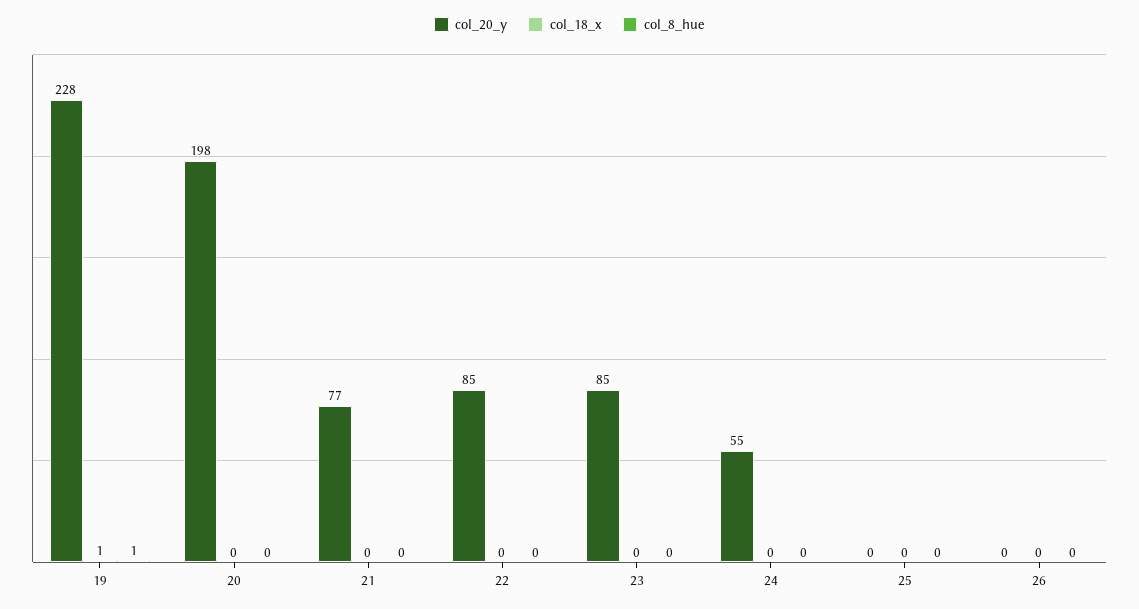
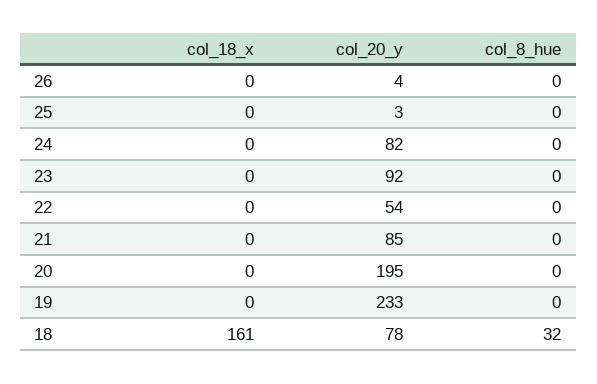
  {
    "col_20_y": {
-     "19": 228,
+     "19": 233,
-     "20": 198,
+     "20": 195,
-     "21": 77,
+     "21": 85,
-     "22": 85,
+     "22": 54,
-     "23": 85,
+     "23": 92,
-     "24": 55,
+     "24": 82,
-     "25": 0,
+     "25": 3,
-     "26": 0
+     "26": 4,
+     "18": 78
    },
    "col_18_x": {
-     "19": 1,
+     "19": 0,
      "20": 0,
      "21": 0,
      "22": 0,
      "23": 0,
      "24": 0,
      "25": 0,
-     "26": 0
+     "26": 0,
+     "18": 161
    },
    "col_8_hue": {
-     "19": 1,
+     "19": 0,
      "20": 0,
      "21": 0,
      "22": 0,
      "23": 0,
      "24": 0,
      "25": 0,
-     "26": 0
+     "26": 0,
+     "18": 32
    }
  }

